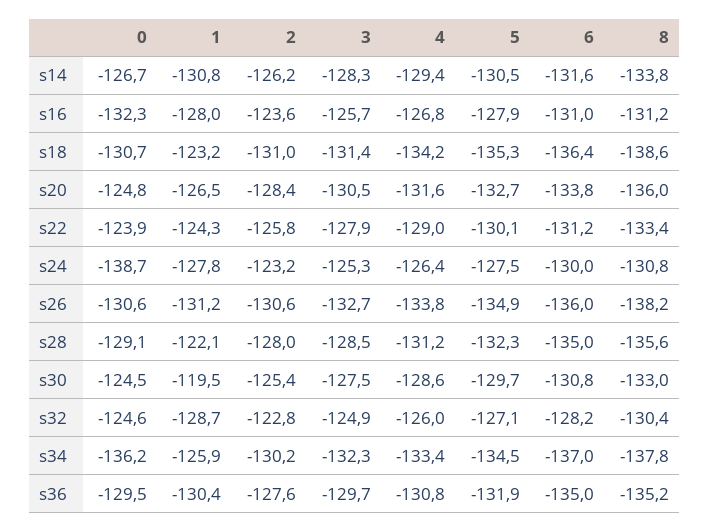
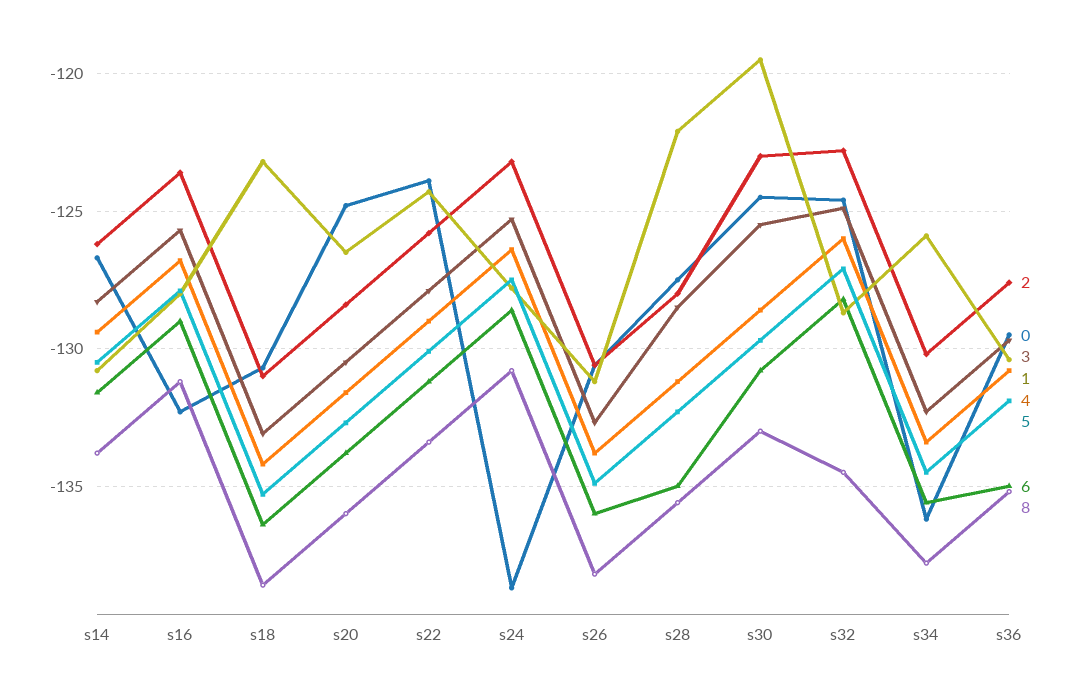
  {
    "0": {
      "s14": -126.7,
      "s16": -132.3,
      "s18": -130.7,
      "s20": -124.8,
      "s22": -123.9,
      "s24": -138.7,
      "s26": -130.6,
-     "s28": -129.1,
+     "s28": -127.5,
      "s30": -124.5,
      "s32": -124.6,
      "s34": -136.2,
      "s36": -129.5
    },
    "1": {
      "s14": -130.8,
      "s16": -128,
      "s18": -123.2,
      "s20": -126.5,
      "s22": -124.3,
      "s24": -127.8,
      "s26": -131.2,
      "s28": -122.1,
      "s30": -119.5,
      "s32": -128.7,
      "s34": -125.9,
      "s36": -130.4
    },
    "2": {
      "s14": -126.2,
      "s16": -123.6,
      "s18": -131,
      "s20": -128.4,
      "s22": -125.8,
      "s24": -123.2,
      "s26": -130.6,
      "s28": -128,
-     "s30": -125.4,
+     "s30": -123,
      "s32": -122.8,
      "s34": -130.2,
      "s36": -127.6
    },
    "3": {
      "s14": -128.3,
      "s16": -125.7,
-     "s18": -131.4,
+     "s18": -133,
      "s20": -130.5,
      "s22": -127.9,
      "s24": -125.3,
      "s26": -132.7,
      "s28": -128.5,
-     "s30": -127.5,
+     "s30": -125.5,
      "s32": -124.9,
      "s34": -132.3,
      "s36": -129.7
    },
    "4": {
      "s14": -129.4,
      "s16": -126.8,
      "s18": -134.2,
      "s20": -131.6,
      "s22": -129,
      "s24": -126.4,
      "s26": -133.8,
      "s28": -131.2,
      "s30": -128.6,
      "s32": -126,
      "s34": -133.4,
      "s36": -130.8
    },
    "5": {
      "s14": -130.5,
      "s16": -127.9,
      "s18": -135.3,
      "s20": -132.7,
      "s22": -130.1,
      "s24": -127.5,
      "s26": -134.9,
      "s28": -132.3,
      "s30": -129.7,
      "s32": -127.1,
      "s34": -134.5,
      "s36": -131.9
    },
    "6": {
      "s14": -131.6,
-     "s16": -131,
+     "s16": -129,
      "s18": -136.4,
      "s20": -133.8,
      "s22": -131.2,
-     "s24": -130,
+     "s24": -128.5,
      "s26": -136,
      "s28": -135,
      "s30": -130.8,
      "s32": -128.2,
-     "s34": -137,
+     "s34": -135.5,
      "s36": -135
    },
    "8": {
      "s14": -133.8,
      "s16": -131.2,
      "s18": -138.6,
      "s20": -136,
      "s22": -133.4,
      "s24": -130.8,
      "s26": -138.2,
      "s28": -135.6,
      "s30": -133,
-     "s32": -130.4,
+     "s32": -134.5,
      "s34": -137.8,
      "s36": -135.2
    }
  }

